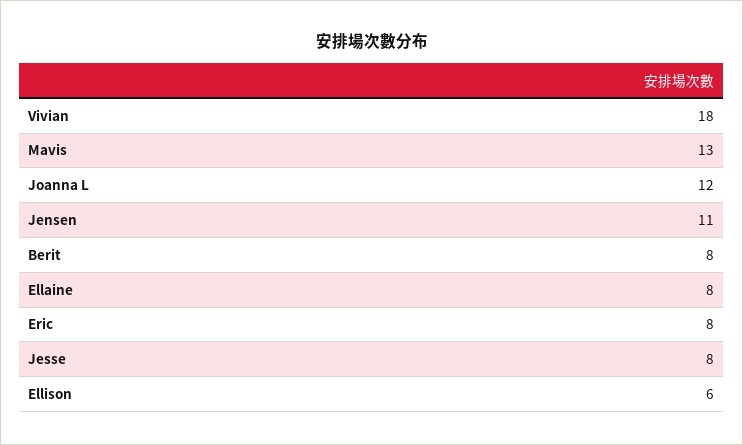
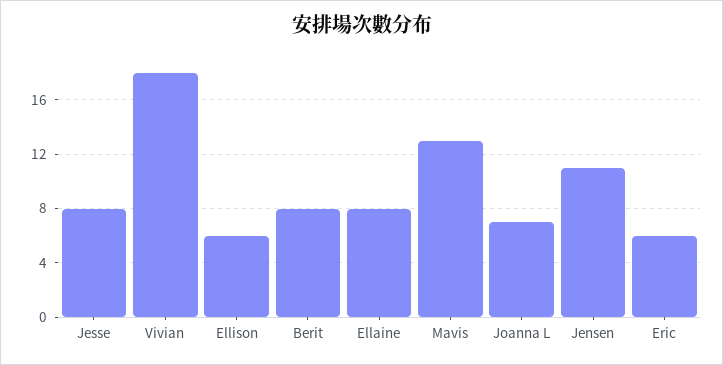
  {
    "Vivian": 18,
    "Mavis": 13,
-   "Joanna L": 12,
+   "Joanna L": 7,
    "Jensen": 11,
    "Berit": 8,
    "Ellaine": 8,
-   "Eric": 8,
+   "Eric": 6,
    "Jesse": 8,
    "Ellison": 6
  }

